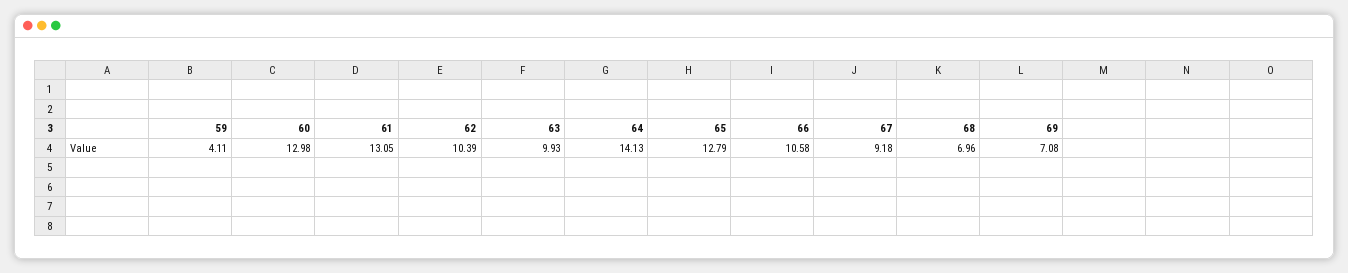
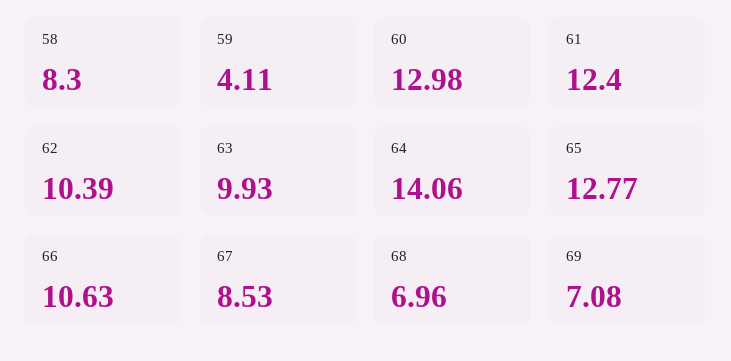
  {
    "59": 4.11,
    "60": 12.98,
-   "61": 13.05,
+   "61": 12.4,
    "62": 10.39,
    "63": 9.93,
-   "64": 14.13,
+   "64": 14.06,
-   "65": 12.79,
+   "65": 12.77,
-   "66": 10.58,
+   "66": 10.63,
-   "67": 9.18,
+   "67": 8.53,
    "68": 6.96,
-   "69": 7.08
+   "69": 7.08,
+   "58": 8.3
  }

